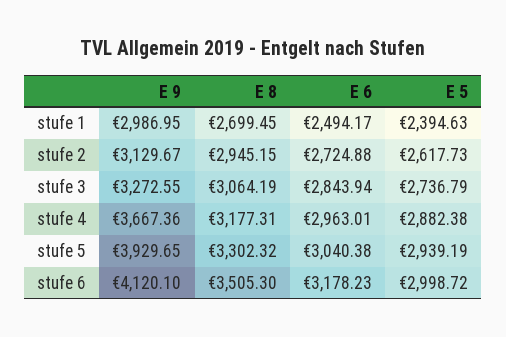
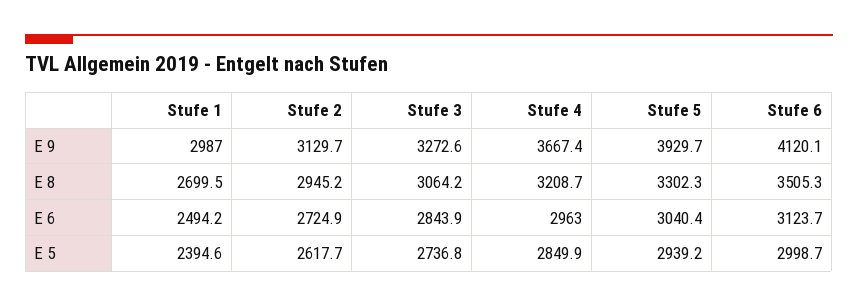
  {
    "E 9": {
      "stufe 1": 2986.95,
      "stufe 2": 3129.67,
      "stufe 3": 3272.55,
      "stufe 4": 3667.36,
      "stufe 5": 3929.65,
      "stufe 6": 4120.1
    },
    "E 8": {
      "stufe 1": 2699.45,
      "stufe 2": 2945.15,
      "stufe 3": 3064.19,
-     "stufe 4": 3177.31,
+     "stufe 4": 3208.7,
      "stufe 5": 3302.32,
      "stufe 6": 3505.3
    },
    "E 6": {
      "stufe 1": 2494.17,
      "stufe 2": 2724.88,
      "stufe 3": 2843.94,
      "stufe 4": 2963.01,
      "stufe 5": 3040.38,
-     "stufe 6": 3178.23
+     "stufe 6": 3123.7
    },
    "E 5": {
      "stufe 1": 2394.63,
      "stufe 2": 2617.73,
      "stufe 3": 2736.79,
-     "stufe 4": 2882.38,
+     "stufe 4": 2849.9,
      "stufe 5": 2939.19,
      "stufe 6": 2998.72
    }
  }

